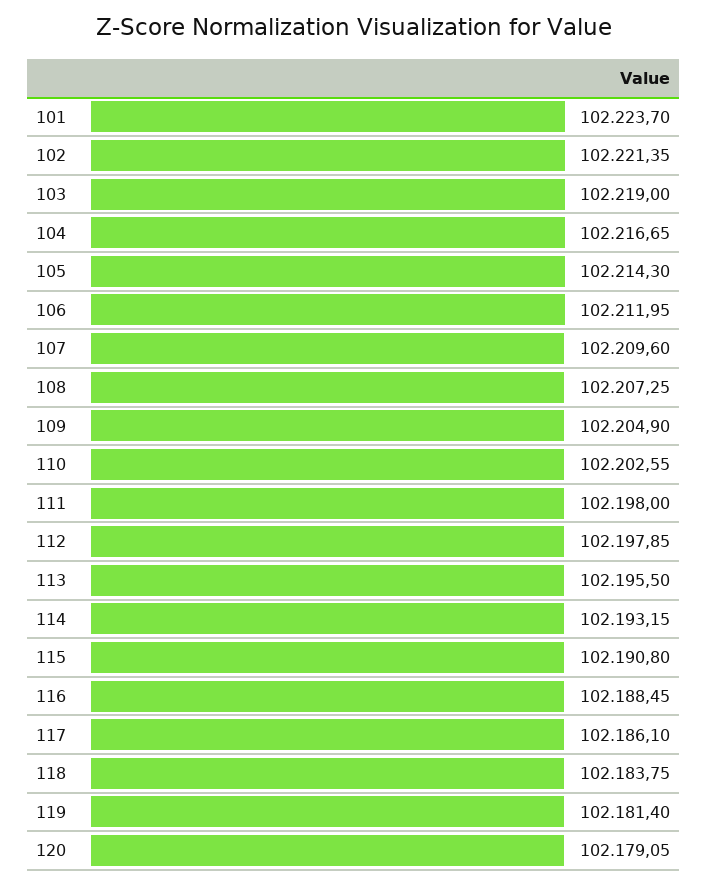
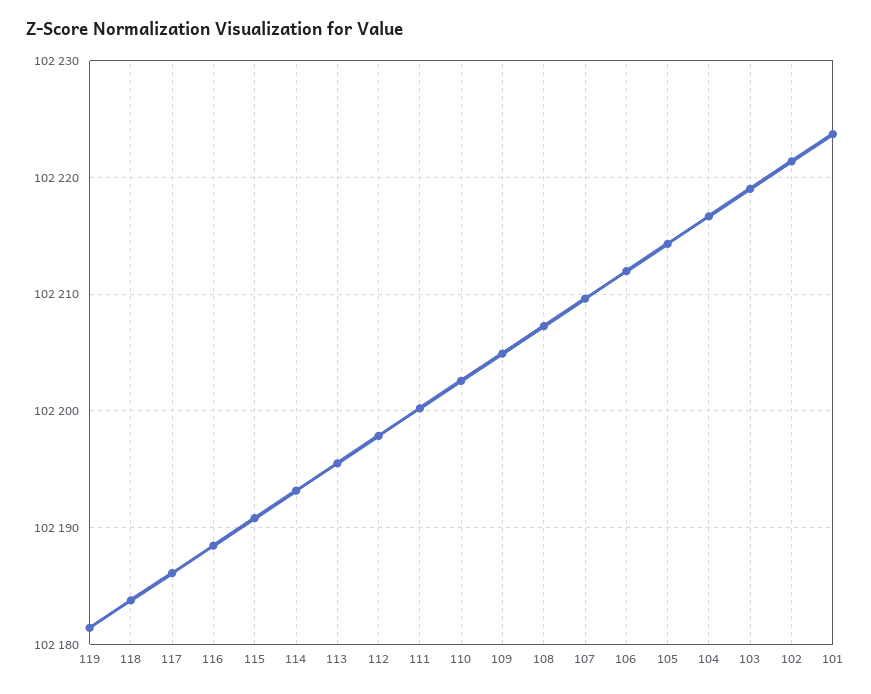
  {
    "101": 102223.7,
    "102": 102221.35,
    "103": 102219,
    "104": 102216.65,
    "105": 102214.3,
    "106": 102211.95,
    "107": 102209.6,
    "108": 102207.25,
    "109": 102204.9,
    "110": 102202.55,
-   "111": 102198,
+   "111": 102200,
    "112": 102197.85,
    "113": 102195.5,
    "114": 102193.15,
    "115": 102190.8,
    "116": 102188.45,
    "117": 102186.1,
    "118": 102183.75,
-   "119": 102181.4,
+   "119": 102181.4
-   "120": 102179.05
  }

